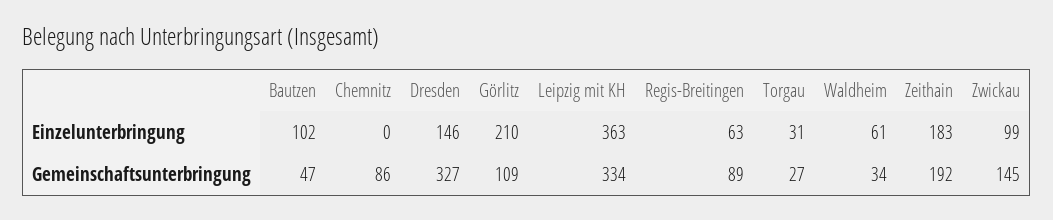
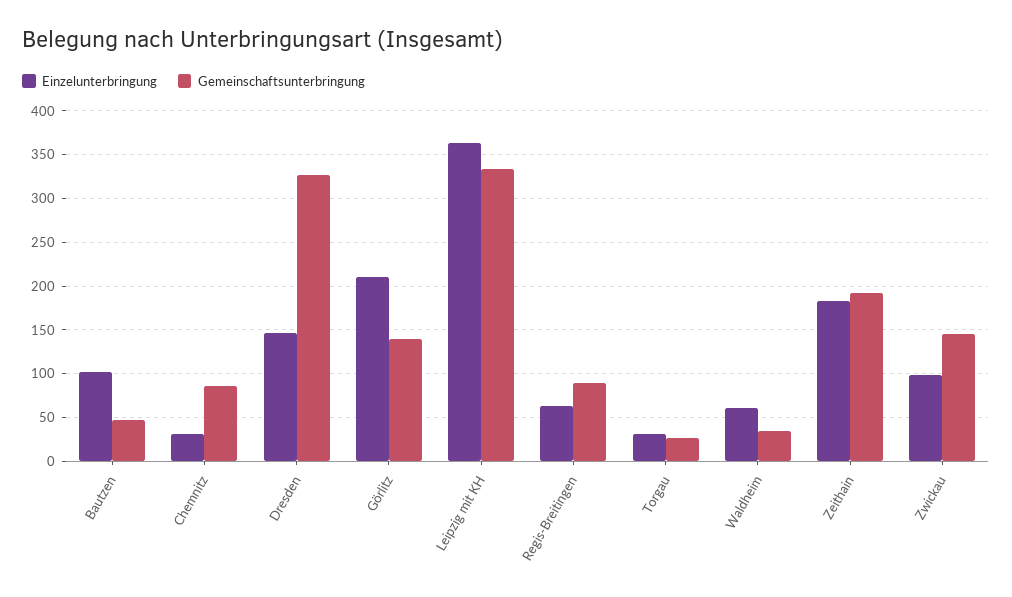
  {
    "Einzelunterbringung": {
      "Bautzen": 102,
-     "Chemnitz": 0,
+     "Chemnitz": 30,
      "Dresden": 146,
      "Görlitz": 210,
      "Leipzig mit KH": 363,
      "Regis-Breitingen": 63,
      "Torgau": 31,
      "Waldheim": 61,
      "Zeithain": 183,
      "Zwickau": 99
    },
    "Gemeinschaftsunterbringung": {
      "Bautzen": 47,
      "Chemnitz": 86,
      "Dresden": 327,
-     "Görlitz": 109,
+     "Görlitz": 140,
      "Leipzig mit KH": 334,
      "Regis-Breitingen": 89,
      "Torgau": 27,
      "Waldheim": 34,
      "Zeithain": 192,
      "Zwickau": 145
    }
  }

